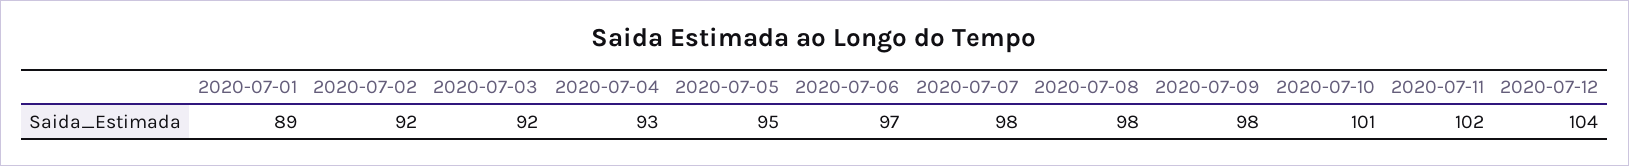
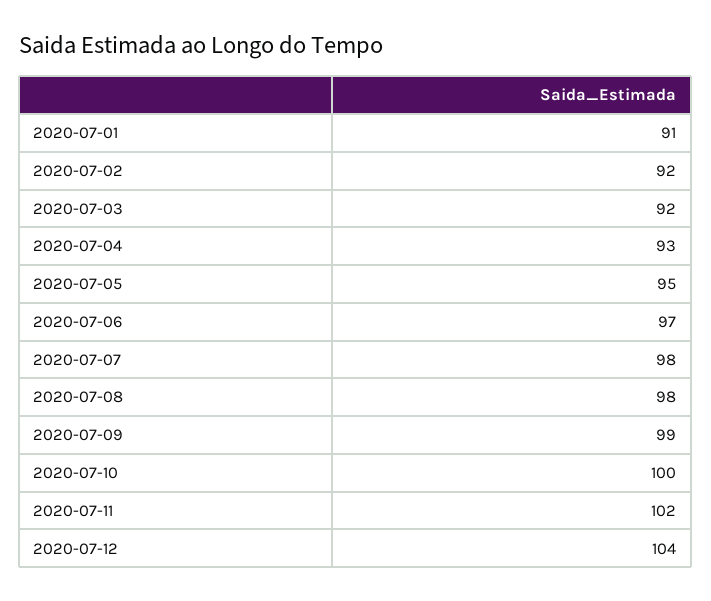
  {
-   "2020-07-01": 89,
+   "2020-07-01": 91,
    "2020-07-02": 92,
    "2020-07-03": 92,
    "2020-07-04": 93,
    "2020-07-05": 95,
    "2020-07-06": 97,
    "2020-07-07": 98,
    "2020-07-08": 98,
-   "2020-07-09": 98,
+   "2020-07-09": 99,
-   "2020-07-10": 101,
+   "2020-07-10": 100,
    "2020-07-11": 102,
    "2020-07-12": 104
  }

